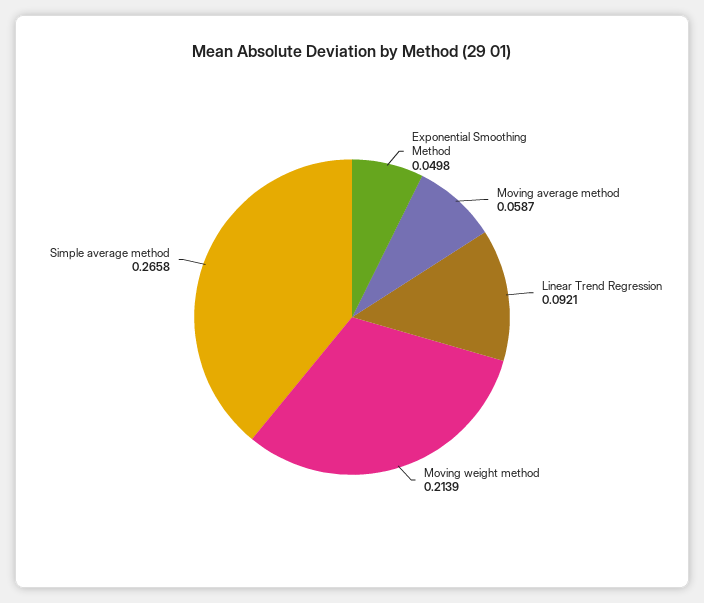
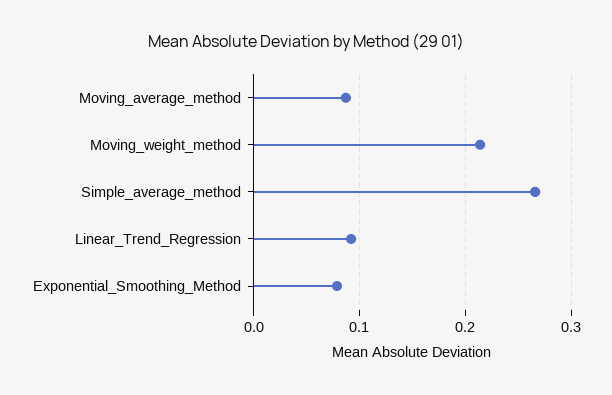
  {
-   "Exponential Smoothing Method": 0.0498,
+   "Exponential Smoothing Method": 0.08,
-   "Moving average method": 0.0587,
+   "Moving average method": 0.09,
    "Linear Trend Regression": 0.0921,
    "Moving weight method": 0.2139,
    "Simple average method": 0.2658
  }

